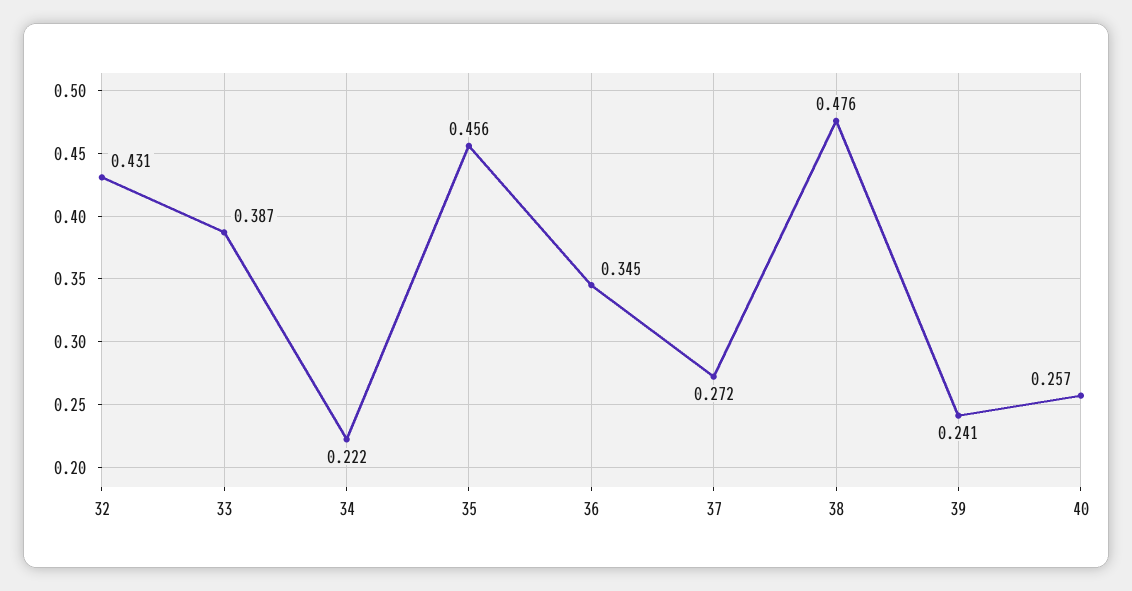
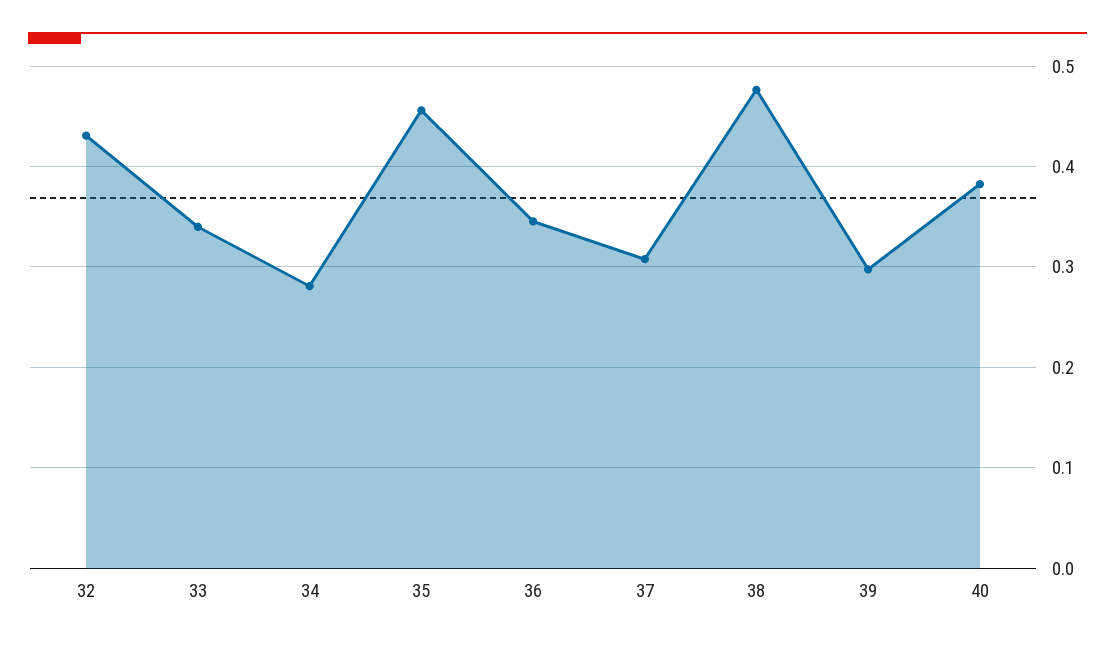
  {
    "32": 0.431,
-   "33": 0.387,
+   "33": 0.34,
-   "34": 0.222,
+   "34": 0.28,
    "35": 0.456,
    "36": 0.345,
-   "37": 0.272,
+   "37": 0.31,
    "38": 0.476,
-   "39": 0.241,
+   "39": 0.3,
-   "40": 0.257
+   "40": 0.38
  }

